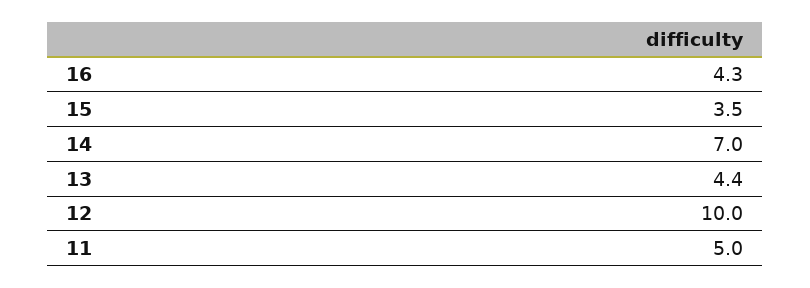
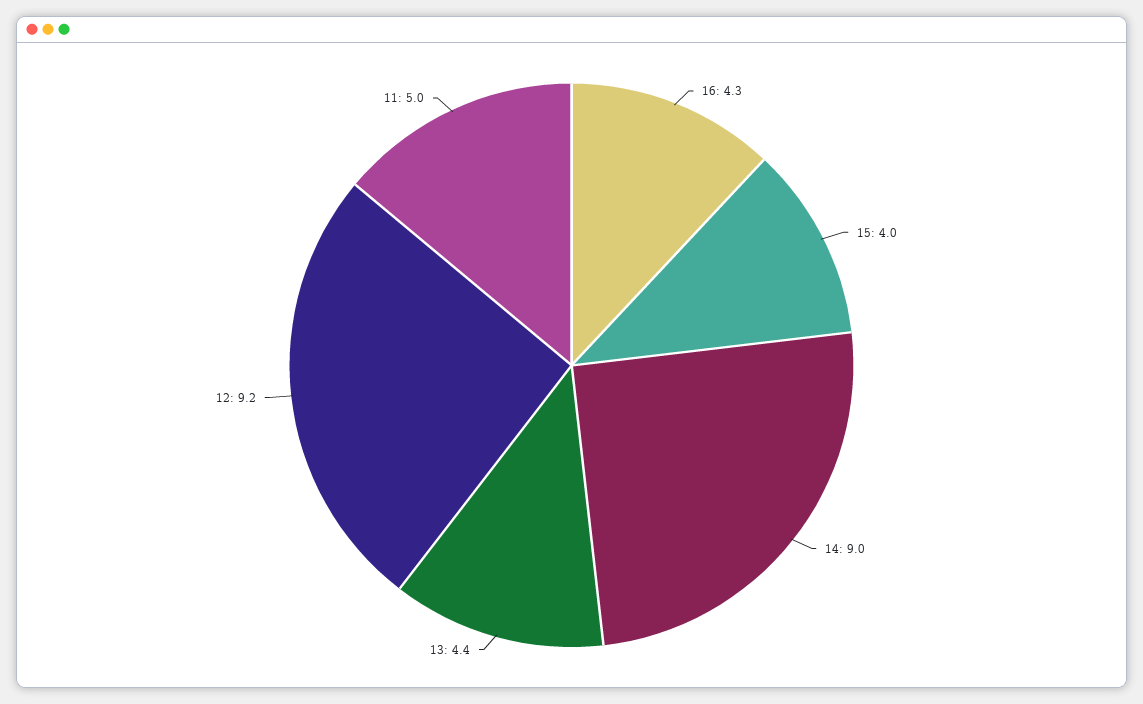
  {
    "16": 4.3,
-   "15": 3.5,
+   "15": 4,
-   "14": 7,
+   "14": 9,
    "13": 4.4,
-   "12": 10,
+   "12": 9.2,
    "11": 5
  }

